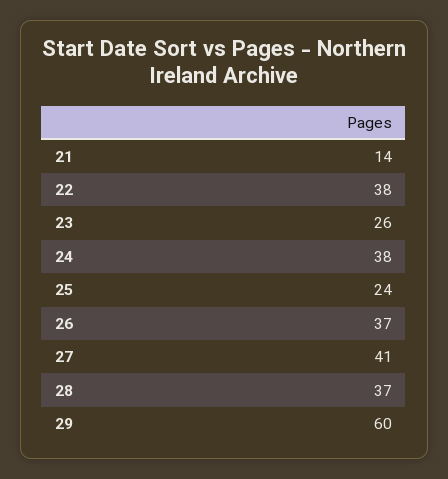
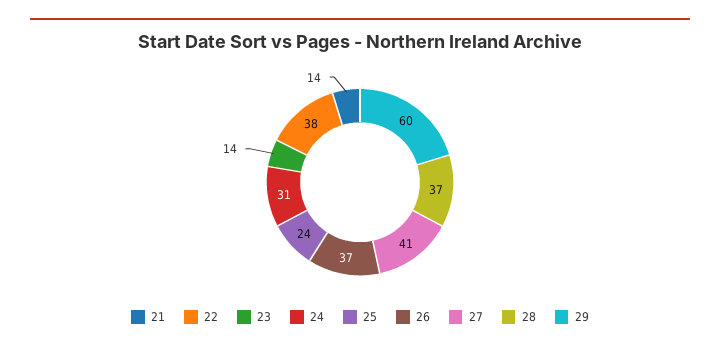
  {
    "21": 14,
    "22": 38,
-   "23": 26,
+   "23": 14,
-   "24": 38,
+   "24": 31,
    "25": 24,
    "26": 37,
    "27": 41,
    "28": 37,
    "29": 60
  }

